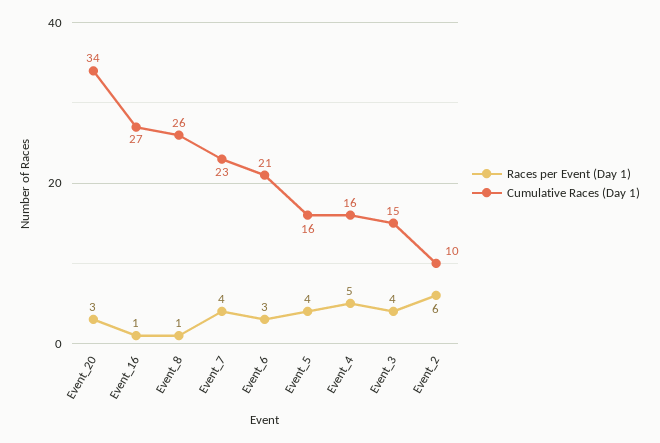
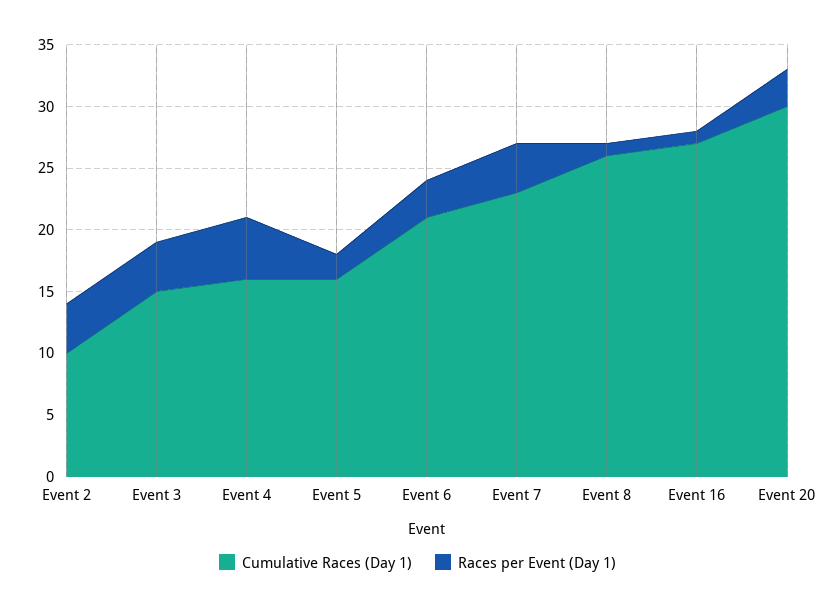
  {
    "Races per Event (Day 1)": {
      "Event_20": 3,
      "Event_16": 1,
      "Event_8": 1,
      "Event_7": 4,
      "Event_6": 3,
-     "Event_5": 4,
+     "Event_5": 2,
      "Event_4": 5,
      "Event_3": 4,
-     "Event_2": 6
+     "Event_2": 4
    },
    "Cumulative Races (Day 1)": {
-     "Event_20": 34,
+     "Event_20": 30,
      "Event_16": 27,
      "Event_8": 26,
      "Event_7": 23,
      "Event_6": 21,
      "Event_5": 16,
      "Event_4": 16,
      "Event_3": 15,
      "Event_2": 10
    }
  }

